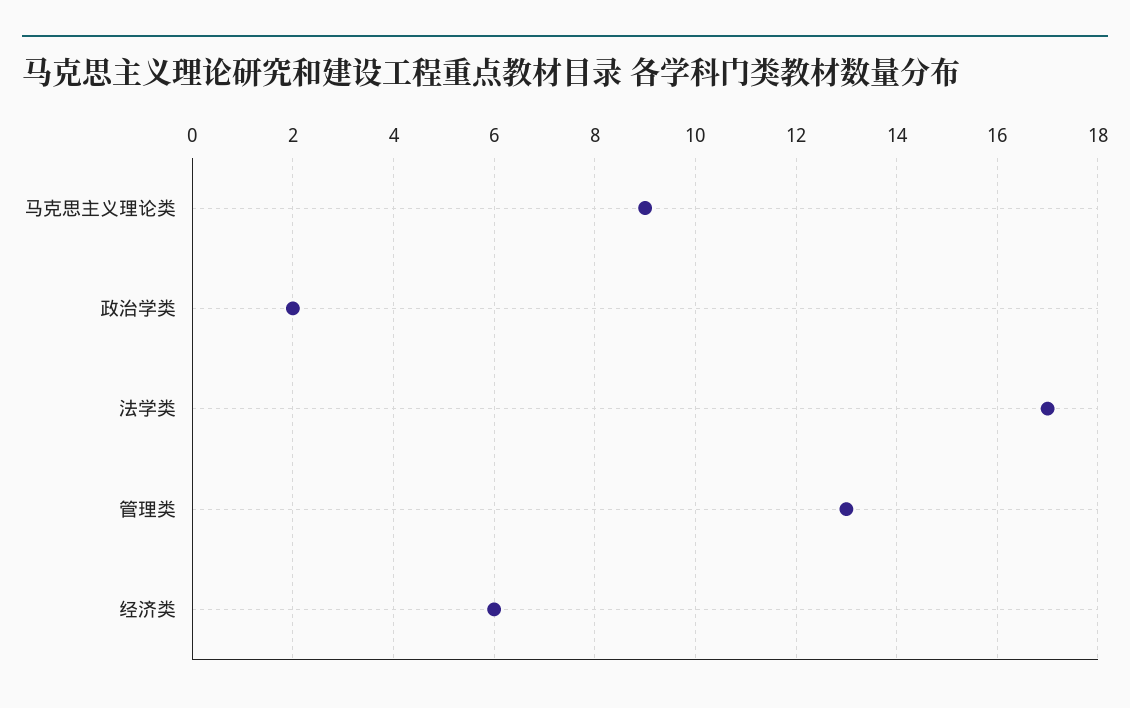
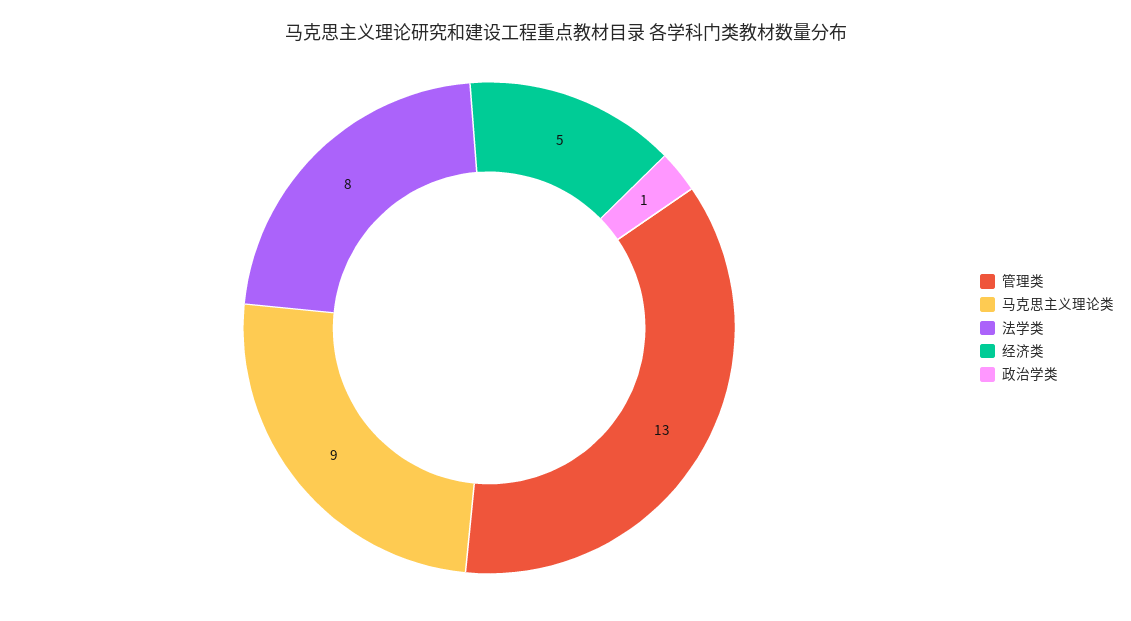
  {
    "马克思主义理论类": 9,
-   "政治学类": 2,
+   "政治学类": 1,
-   "法学类": 17,
+   "法学类": 8,
    "管理类": 13,
-   "经济类": 6
+   "经济类": 5
  }

